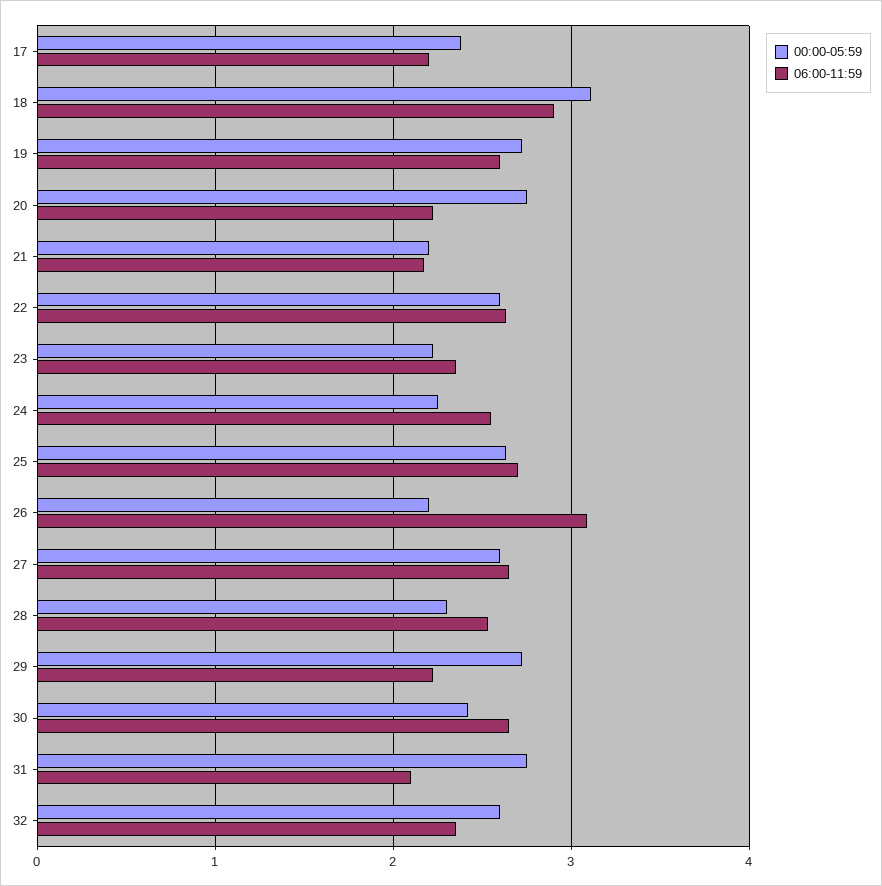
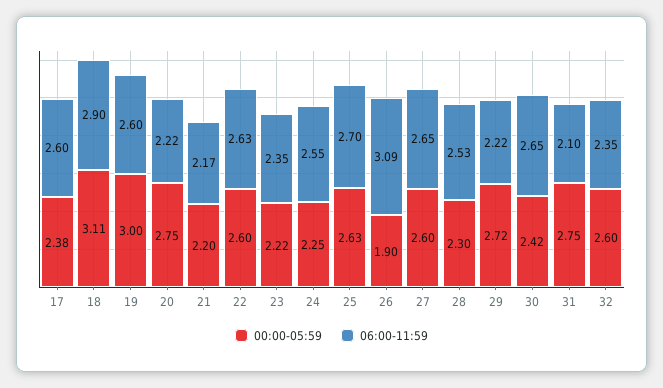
  {
    "00:00-05:59": {
      "17": 2.38,
      "18": 3.11,
-     "19": 2.7,
+     "19": 3,
      "20": 2.75,
      "21": 2.2,
      "22": 2.6,
      "23": 2.22,
      "24": 2.25,
      "25": 2.63,
-     "26": 2.2,
+     "26": 1.9,
      "27": 2.6,
      "28": 2.3,
      "29": 2.72,
      "30": 2.42,
      "31": 2.75,
      "32": 2.6
    },
    "06:00-11:59": {
-     "17": 2.2,
+     "17": 2.6,
      "18": 2.9,
      "19": 2.6,
      "20": 2.22,
      "21": 2.17,
      "22": 2.63,
      "23": 2.35,
      "24": 2.55,
      "25": 2.7,
      "26": 3.09,
      "27": 2.65,
      "28": 2.53,
      "29": 2.22,
      "30": 2.65,
      "31": 2.1,
      "32": 2.35
    }
  }

